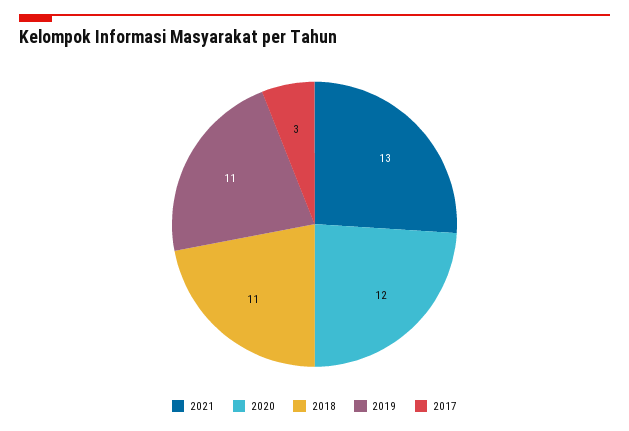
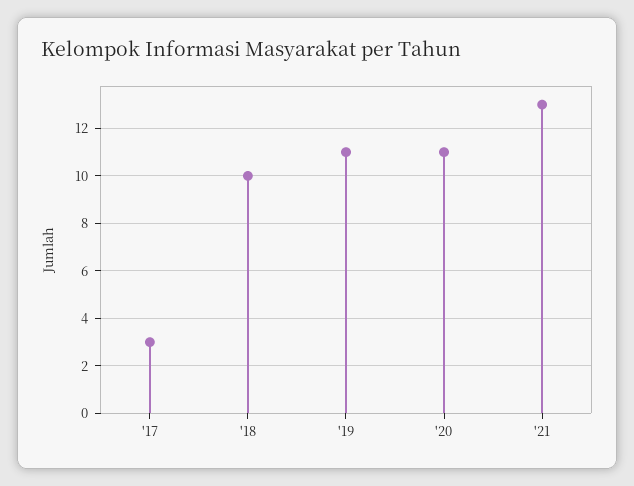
  {
    "2021": 13,
-   "2020": 12,
+   "2020": 11,
-   "2018": 11,
+   "2018": 10,
    "2019": 11,
    "2017": 3
  }

